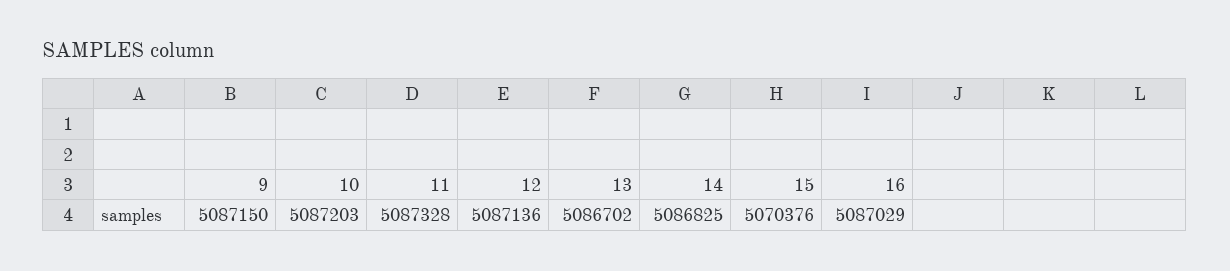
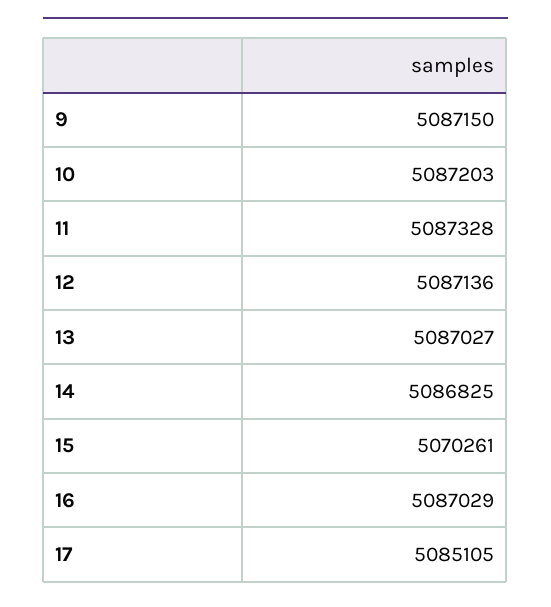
  {
    "9": 5087150,
    "10": 5087203,
    "11": 5087328,
    "12": 5087136,
-   "13": 5086702,
+   "13": 5087027,
    "14": 5086825,
-   "15": 5070376,
+   "15": 5070261,
-   "16": 5087029
+   "16": 5087029,
+   "17": 5085105
  }

